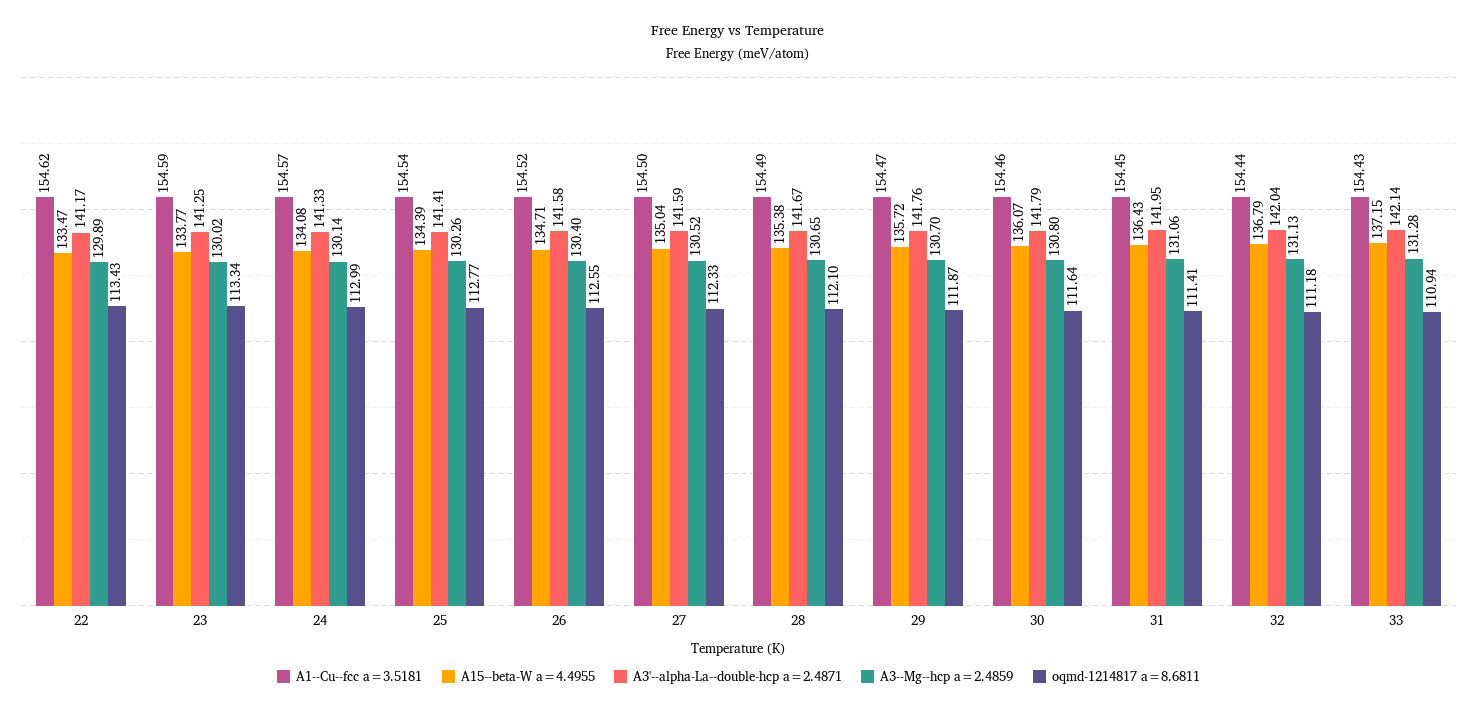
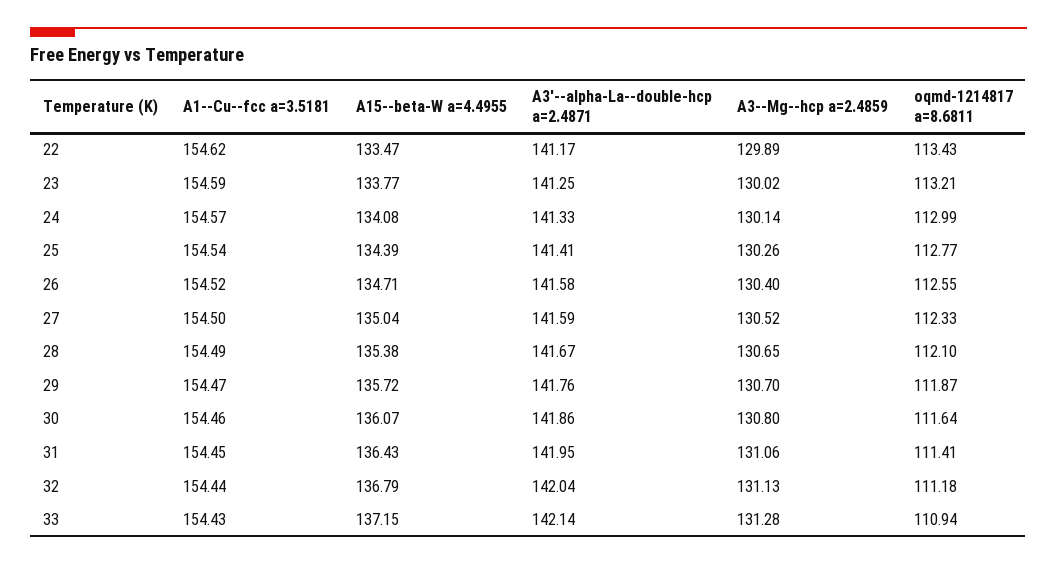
  {
    "A1--Cu--fcc a=3.5181": {
      "22": 154.62,
      "23": 154.59,
      "24": 154.57,
      "25": 154.54,
      "26": 154.52,
      "27": 154.5,
      "28": 154.49,
      "29": 154.47,
      "30": 154.46,
      "31": 154.45,
      "32": 154.44,
      "33": 154.43
    },
    "A15--beta-W a=4.4955": {
      "22": 133.47,
      "23": 133.77,
      "24": 134.08,
      "25": 134.39,
      "26": 134.71,
      "27": 135.04,
      "28": 135.38,
      "29": 135.72,
      "30": 136.07,
      "31": 136.43,
      "32": 136.79,
      "33": 137.15
    },
    "A3'--alpha-La--double-hcp a=2.4871": {
      "22": 141.17,
      "23": 141.25,
      "24": 141.33,
      "25": 141.41,
      "26": 141.58,
      "27": 141.59,
      "28": 141.67,
      "29": 141.76,
-     "30": 141.79,
+     "30": 141.86,
      "31": 141.95,
      "32": 142.04,
      "33": 142.14
    },
    "A3--Mg--hcp a=2.4859": {
      "22": 129.89,
      "23": 130.02,
      "24": 130.14,
      "25": 130.26,
      "26": 130.4,
      "27": 130.52,
      "28": 130.65,
      "29": 130.7,
      "30": 130.8,
      "31": 131.06,
      "32": 131.13,
      "33": 131.28
    },
    "oqmd-1214817 a=8.6811": {
      "22": 113.43,
-     "23": 113.34,
+     "23": 113.21,
      "24": 112.99,
      "25": 112.77,
      "26": 112.55,
      "27": 112.33,
      "28": 112.1,
      "29": 111.87,
      "30": 111.64,
      "31": 111.41,
      "32": 111.18,
      "33": 110.94
    }
  }

